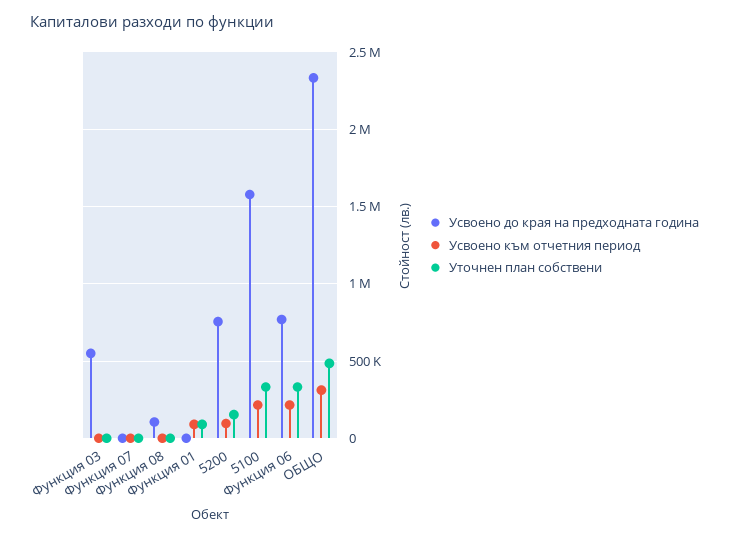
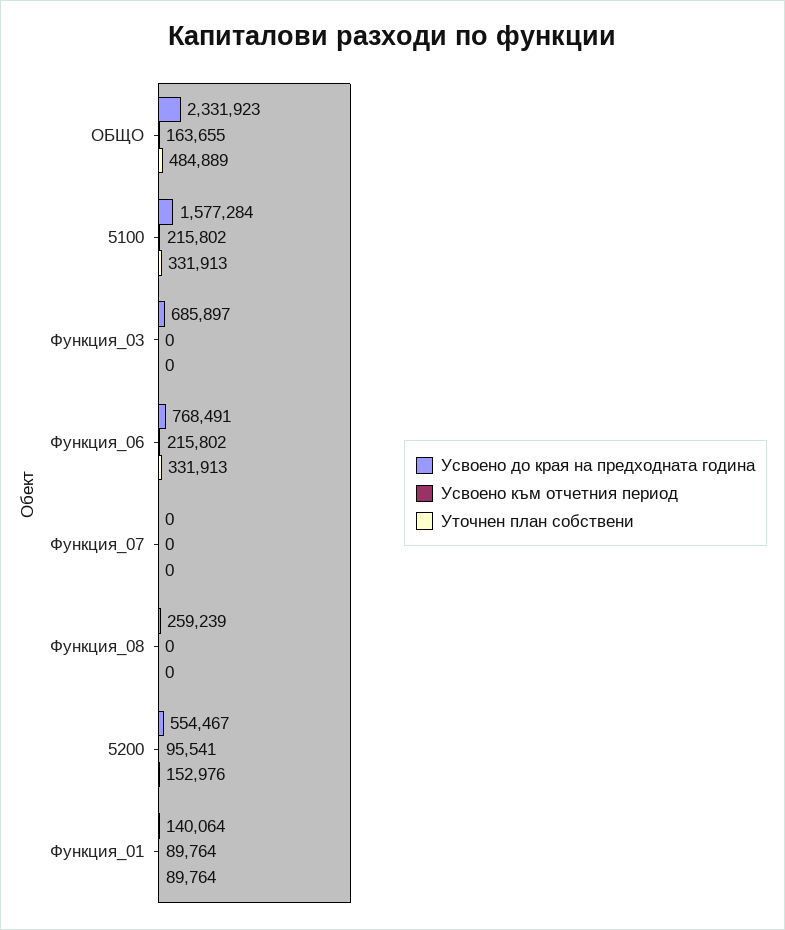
  {
    "Усвоено до края на предходната година": {
-     "Функция 03": 550000,
+     "Функция 03": 685897,
      "Функция 07": 0,
-     "Функция 08": 100000,
+     "Функция 08": 259239,
-     "Функция 01": 0,
+     "Функция 01": 140064,
-     "5200": 750000,
+     "5200": 554467,
      "5100": 1577284,
      "Функция 06": 768491,
      "ОБЩО": 2331923
    },
    "Усвоено към отчетния период": {
      "Функция 03": 0,
      "Функция 07": 0,
      "Функция 08": 0,
      "Функция 01": 89764,
      "5200": 95541,
      "5100": 215802,
      "Функция 06": 215802,
-     "ОБЩО": 300000
+     "ОБЩО": 163655
    },
    "Уточнен план собствени": {
      "Функция 03": 0,
      "Функция 07": 0,
      "Функция 08": 0,
      "Функция 01": 89764,
      "5200": 152976,
      "5100": 331913,
      "Функция 06": 331913,
      "ОБЩО": 484889
    }
  }

